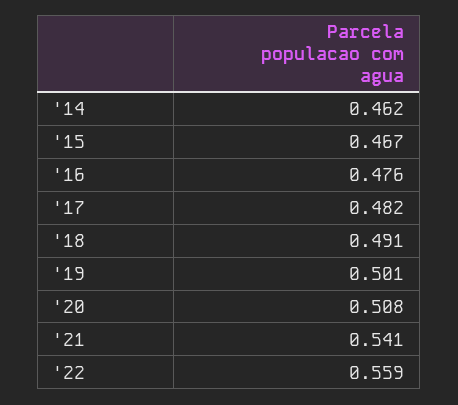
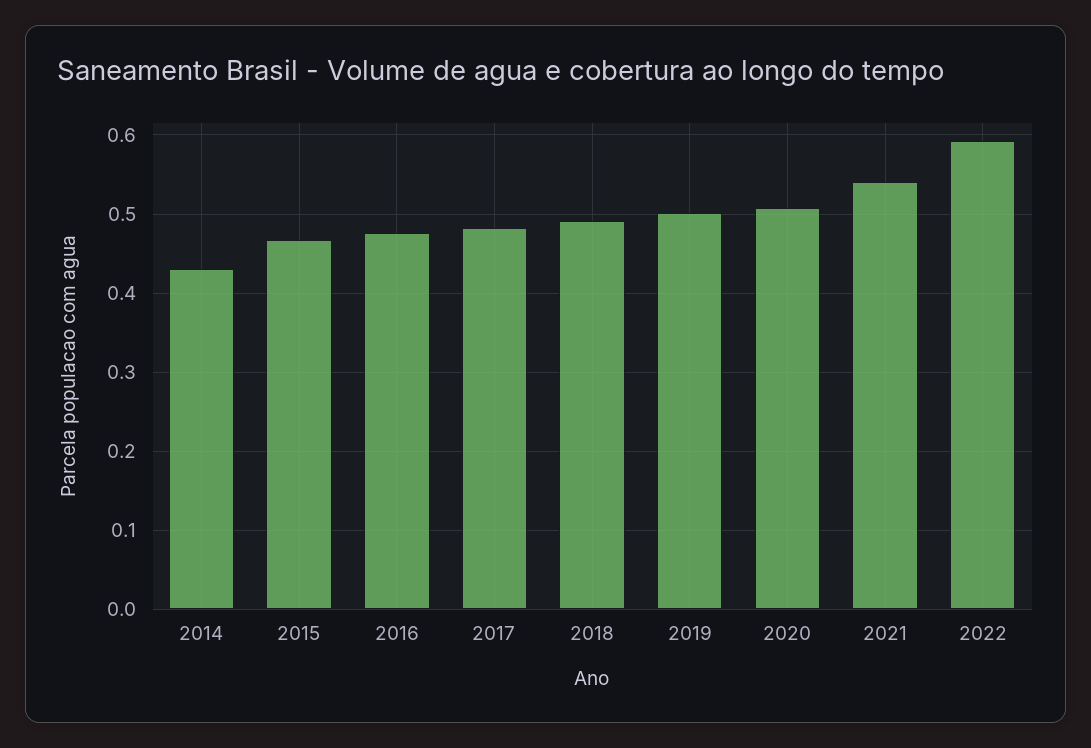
  {
-   "'14": 0.462,
+   "'14": 0.43,
    "'15": 0.467,
    "'16": 0.476,
    "'17": 0.482,
    "'18": 0.491,
    "'19": 0.501,
    "'20": 0.508,
    "'21": 0.541,
-   "'22": 0.559
+   "'22": 0.59
  }

